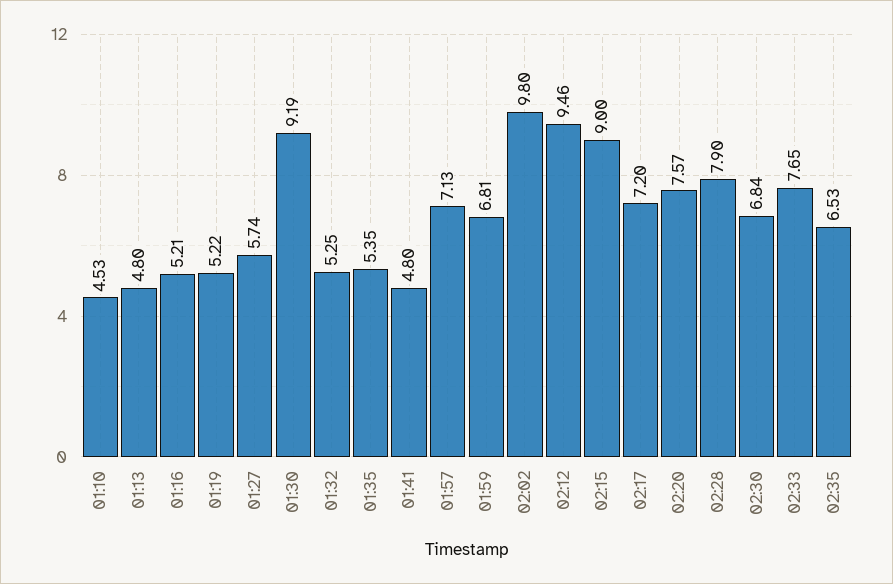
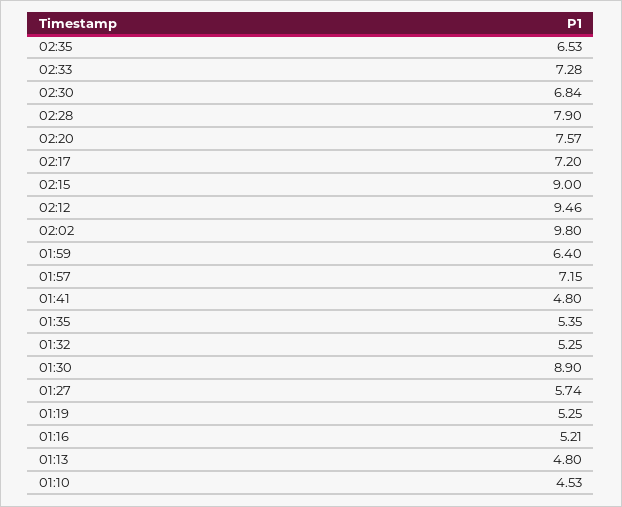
  {
    "01:10": 4.53,
    "01:13": 4.8,
    "01:16": 5.21,
-   "01:19": 5.22,
+   "01:19": 5.25,
    "01:27": 5.74,
-   "01:30": 9.19,
+   "01:30": 8.9,
    "01:32": 5.25,
    "01:35": 5.35,
    "01:41": 4.8,
-   "01:57": 7.13,
+   "01:57": 7.15,
-   "01:59": 6.81,
+   "01:59": 6.4,
    "02:02": 9.8,
    "02:12": 9.46,
    "02:15": 9,
    "02:17": 7.2,
    "02:20": 7.57,
    "02:28": 7.9,
    "02:30": 6.84,
-   "02:33": 7.65,
+   "02:33": 7.28,
    "02:35": 6.53
  }

